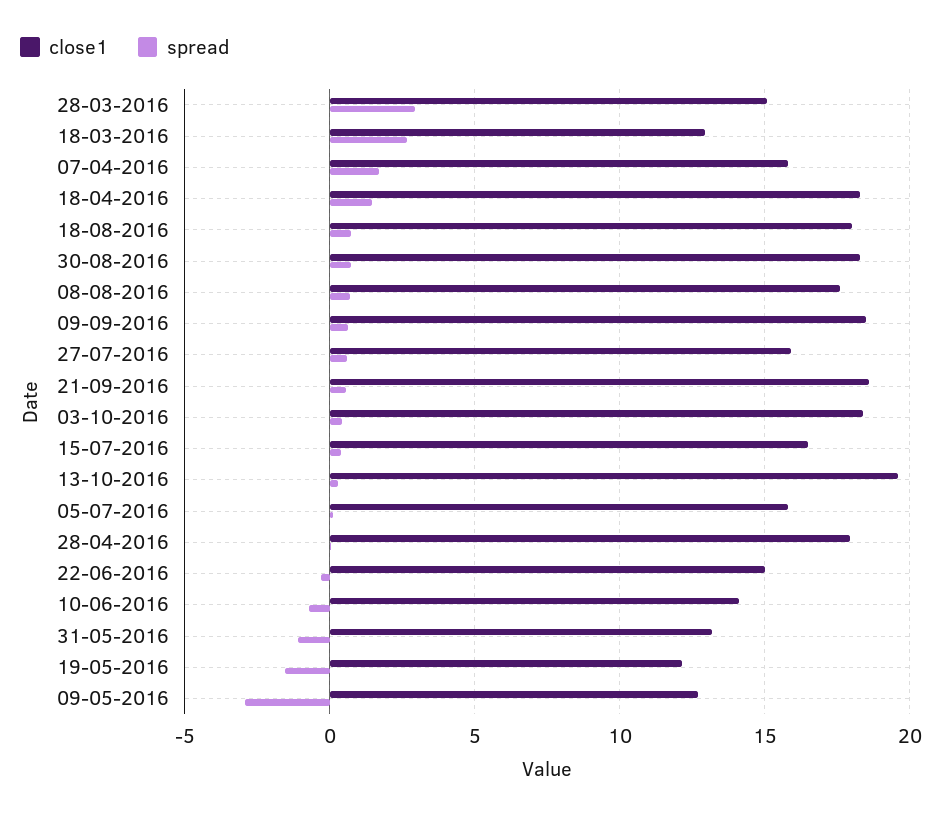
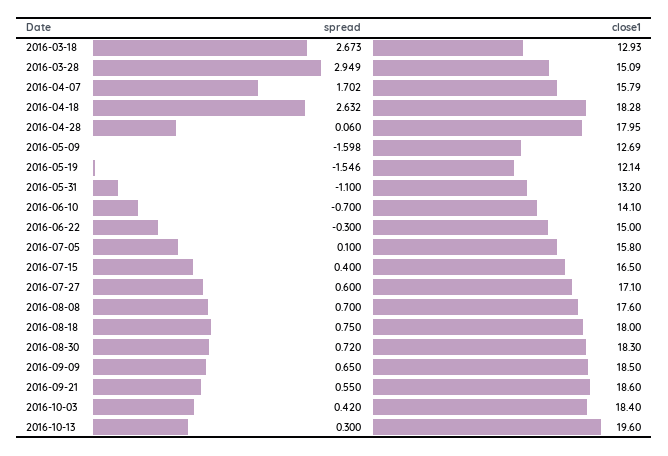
  {
    "close1": {
      "28-03-2016": 15.09,
      "18-03-2016": 12.93,
      "07-04-2016": 15.79,
      "18-04-2016": 18.28,
      "18-08-2016": 18,
      "30-08-2016": 18.3,
      "08-08-2016": 17.6,
      "09-09-2016": 18.5,
-     "27-07-2016": 16,
+     "27-07-2016": 17.1,
      "21-09-2016": 18.6,
      "03-10-2016": 18.4,
      "15-07-2016": 16.5,
      "13-10-2016": 19.6,
      "05-07-2016": 15.8,
      "28-04-2016": 17.95,
      "22-06-2016": 15,
      "10-06-2016": 14.1,
      "31-05-2016": 13.2,
      "19-05-2016": 12.14,
      "09-05-2016": 12.69
    },
    "spread": {
      "28-03-2016": 2.949,
      "18-03-2016": 2.673,
      "07-04-2016": 1.702,
-     "18-04-2016": 1.5,
+     "18-04-2016": 2.632,
      "18-08-2016": 0.75,
      "30-08-2016": 0.72,
      "08-08-2016": 0.7,
      "09-09-2016": 0.65,
      "27-07-2016": 0.6,
      "21-09-2016": 0.55,
      "03-10-2016": 0.42,
      "15-07-2016": 0.4,
      "13-10-2016": 0.3,
      "05-07-2016": 0.1,
      "28-04-2016": 0.06,
      "22-06-2016": -0.3,
      "10-06-2016": -0.7,
      "31-05-2016": -1.1,
      "19-05-2016": -1.546,
-     "09-05-2016": -3
+     "09-05-2016": -1.598
    }
  }

